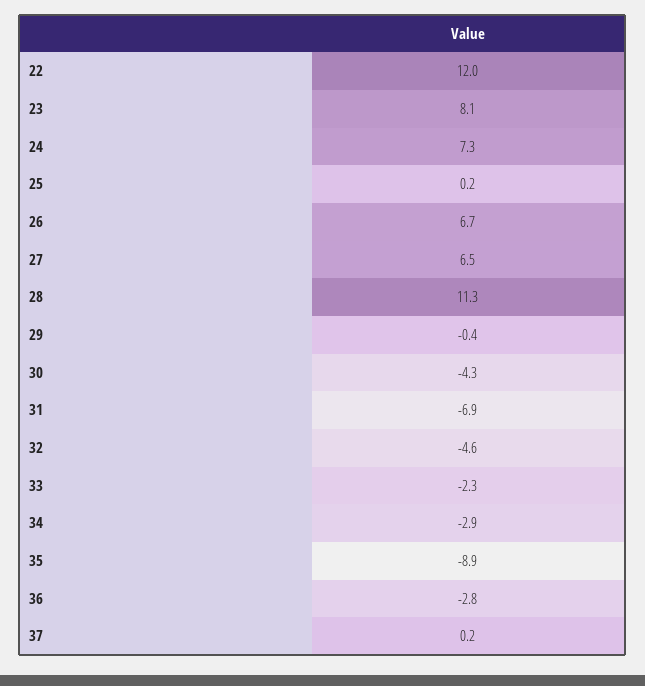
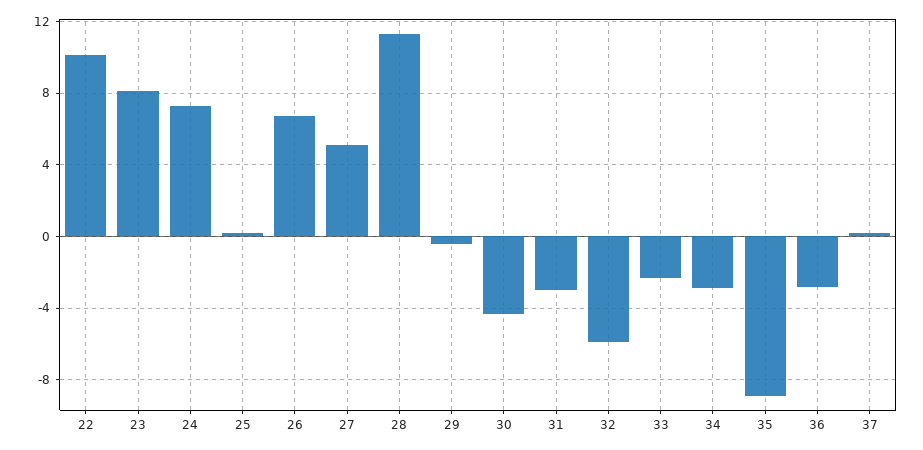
  {
-   "22": 12,
+   "22": 10,
    "23": 8.1,
    "24": 7.3,
    "25": 0.2,
    "26": 6.7,
-   "27": 6.5,
+   "27": 5,
    "28": 11.3,
    "29": -0.4,
    "30": -4.3,
-   "31": -6.9,
+   "31": -3,
-   "32": -4.6,
+   "32": -6,
    "33": -2.3,
    "34": -2.9,
    "35": -8.9,
    "36": -2.8,
    "37": 0.2
  }

